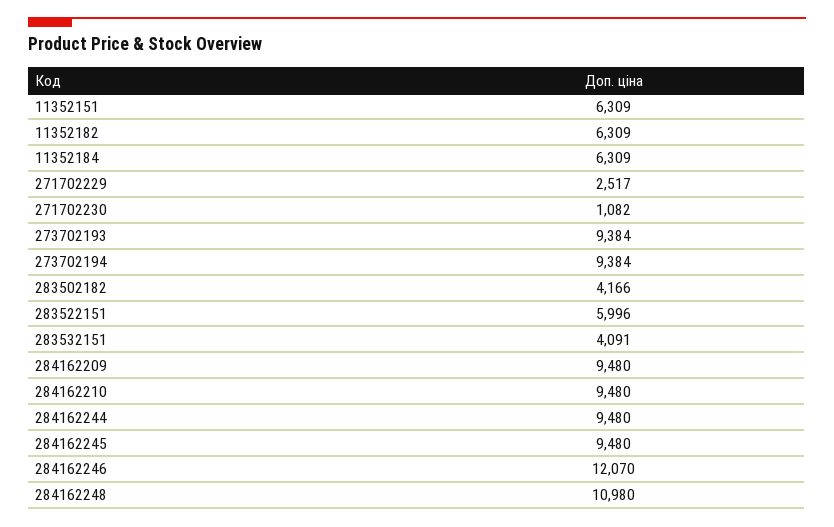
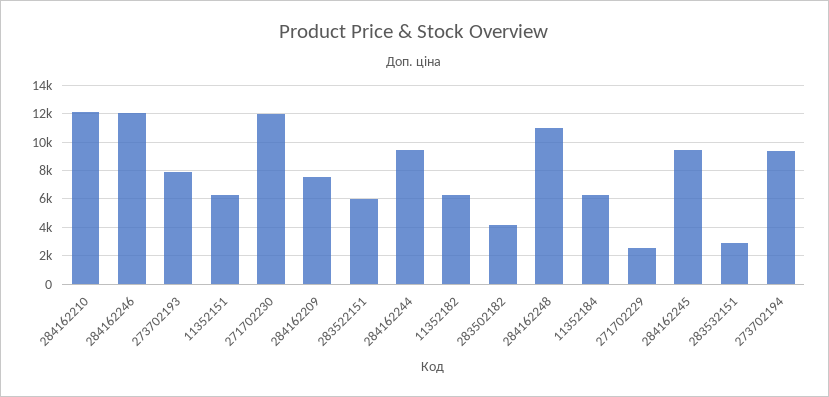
  {
    "11352151": 6309,
    "11352182": 6309,
    "11352184": 6309,
    "271702229": 2517,
-   "271702230": 1082,
+   "271702230": 12000,
-   "273702193": 9384,
+   "273702193": 8000,
    "273702194": 9384,
    "283502182": 4166,
    "283522151": 5996,
-   "283532151": 4091,
+   "283532151": 3000,
-   "284162209": 9480,
+   "284162209": 7500,
-   "284162210": 9480,
+   "284162210": 12000,
    "284162244": 9480,
    "284162245": 9480,
    "284162246": 12070,
    "284162248": 10980
  }

